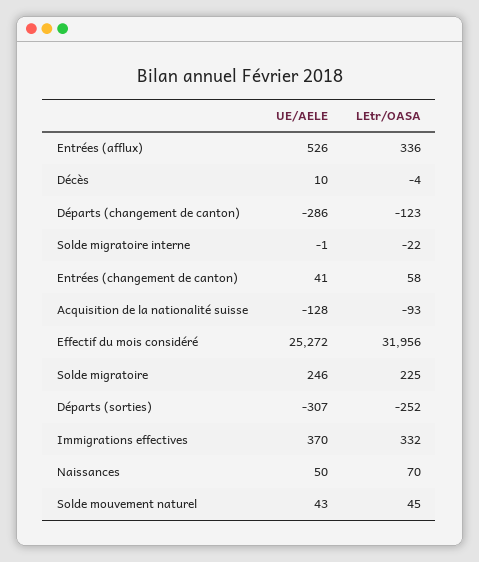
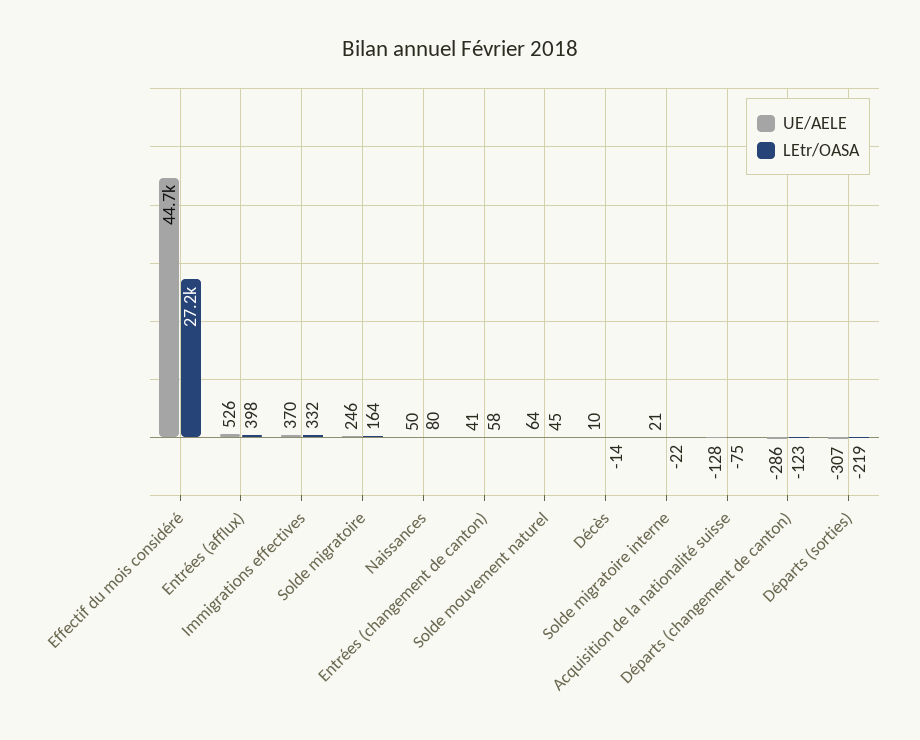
  {
    "UE/AELE": {
      "Entrées (afflux)": 526,
      "Décès": 10,
      "Départs (changement de canton)": -286,
-     "Solde migratoire interne": -1,
+     "Solde migratoire interne": 21,
      "Entrées (changement de canton)": 41,
      "Acquisition de la nationalité suisse": -128,
-     "Effectif du mois considéré": 25272,
+     "Effectif du mois considéré": 44700,
      "Solde migratoire": 246,
      "Départs (sorties)": -307,
      "Immigrations effectives": 370,
      "Naissances": 50,
-     "Solde mouvement naturel": 43
+     "Solde mouvement naturel": 64
    },
    "LEtr/OASA": {
-     "Entrées (afflux)": 336,
+     "Entrées (afflux)": 398,
-     "Décès": -4,
+     "Décès": -14,
      "Départs (changement de canton)": -123,
      "Solde migratoire interne": -22,
      "Entrées (changement de canton)": 58,
-     "Acquisition de la nationalité suisse": -93,
+     "Acquisition de la nationalité suisse": -75,
-     "Effectif du mois considéré": 31956,
+     "Effectif du mois considéré": 27200,
-     "Solde migratoire": 225,
+     "Solde migratoire": 164,
-     "Départs (sorties)": -252,
+     "Départs (sorties)": -219,
      "Immigrations effectives": 332,
-     "Naissances": 70,
+     "Naissances": 80,
      "Solde mouvement naturel": 45
    }
  }

